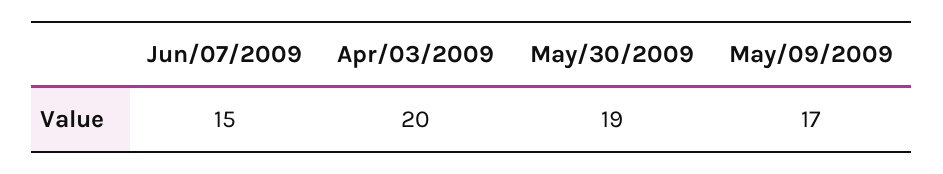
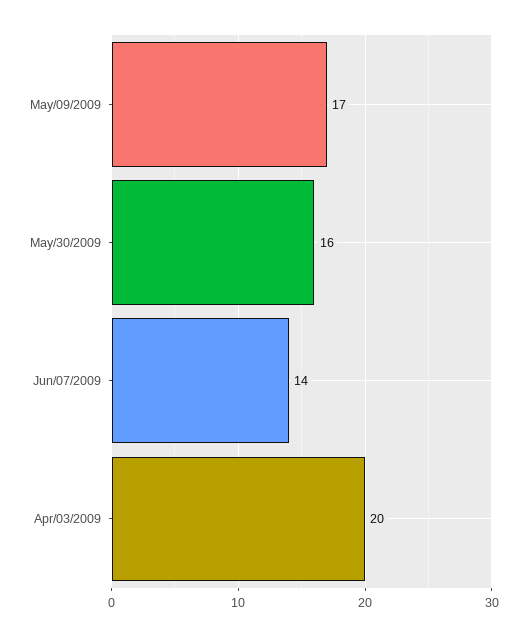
  {
-   "Jun/07/2009": 15,
+   "Jun/07/2009": 14,
    "Apr/03/2009": 20,
-   "May/30/2009": 19,
+   "May/30/2009": 16,
    "May/09/2009": 17
  }

